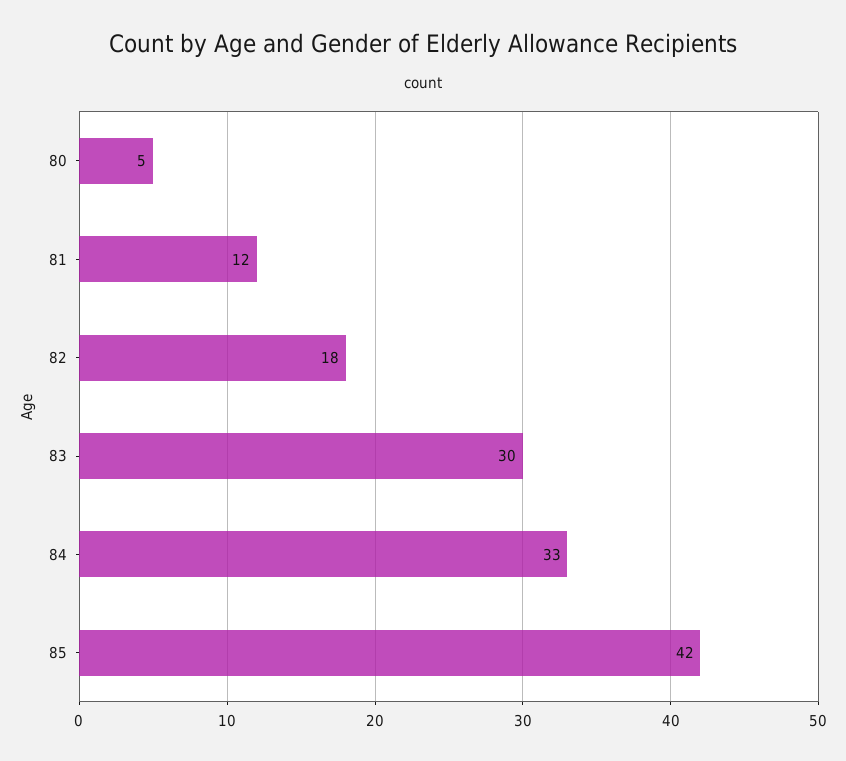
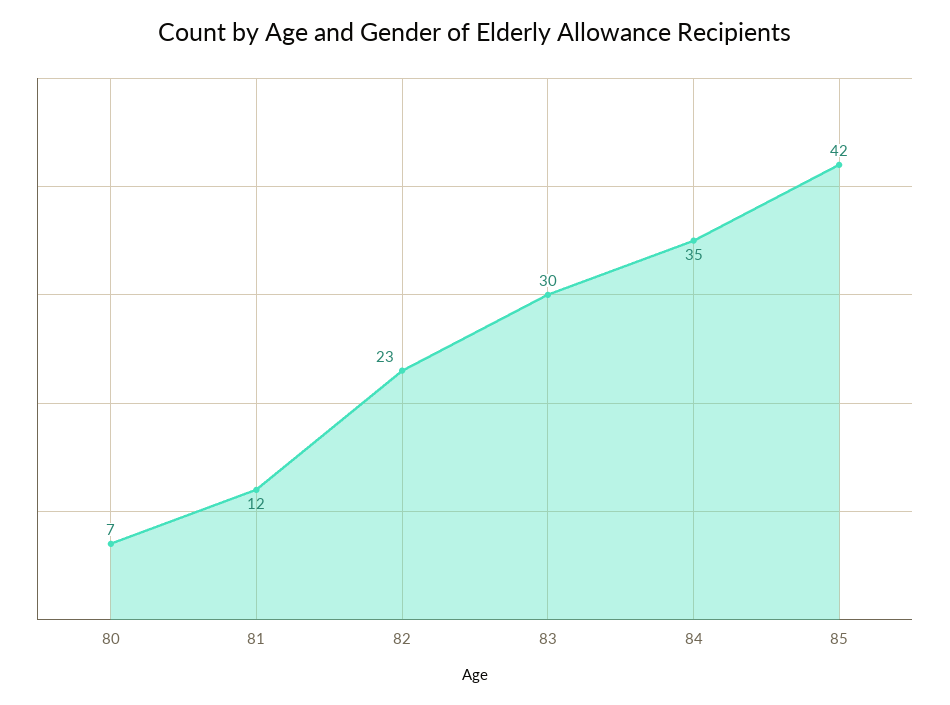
  {
-   "80": 5,
+   "80": 7,
    "81": 12,
-   "82": 18,
+   "82": 23,
    "83": 30,
-   "84": 33,
+   "84": 35,
    "85": 42
  }

